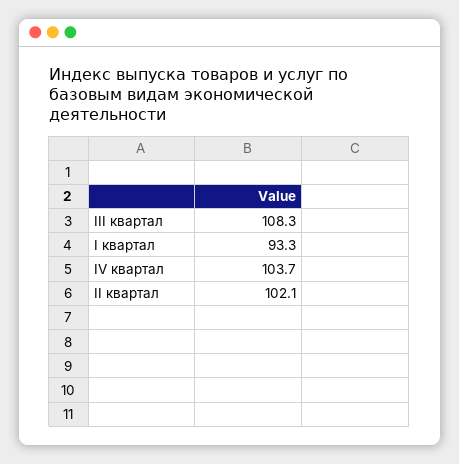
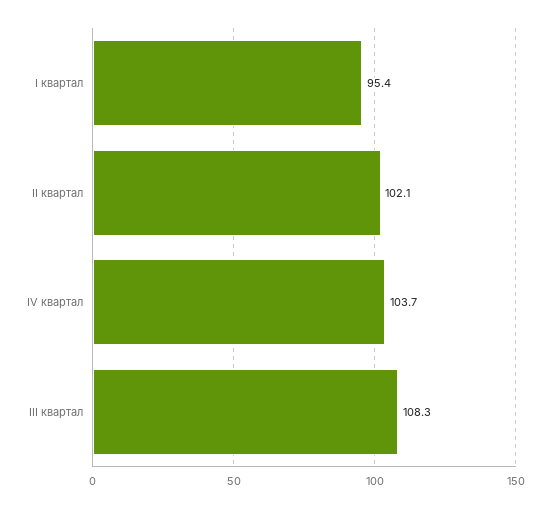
  {
    "III квартал": 108.3,
-   "I квартал": 93.3,
+   "I квартал": 95.4,
    "IV квартал": 103.7,
    "II квартал": 102.1
  }

